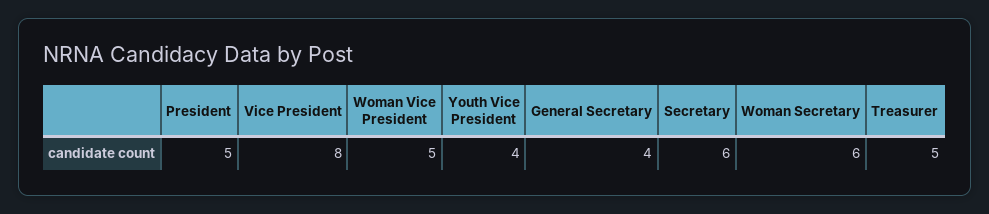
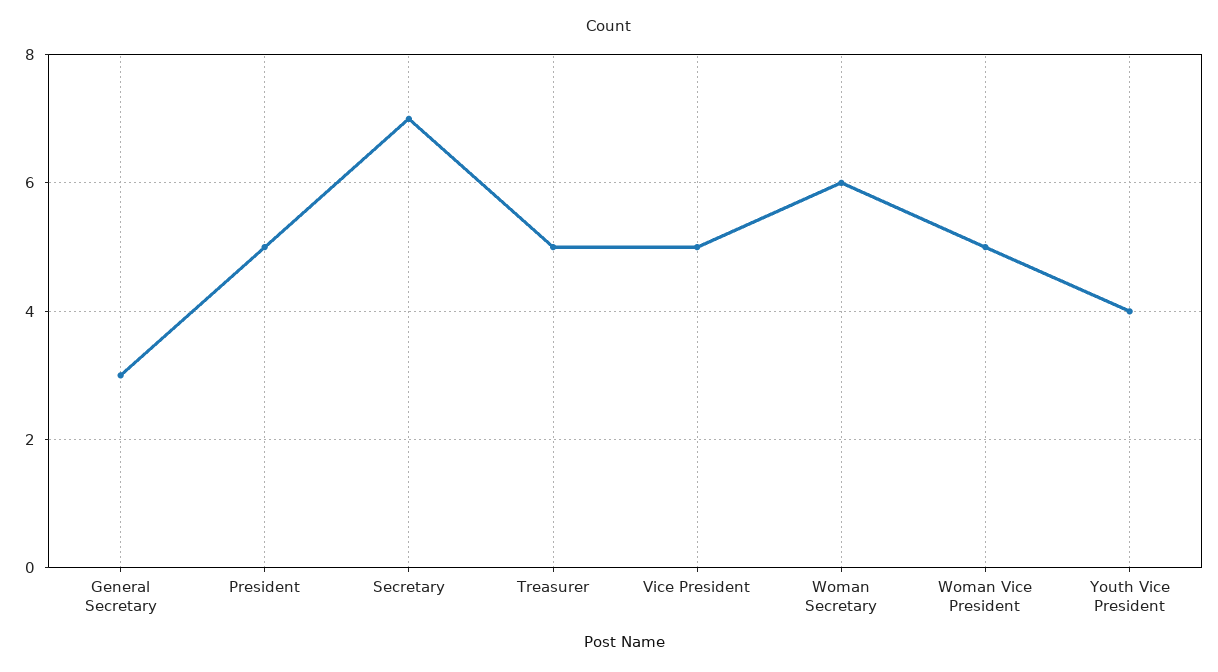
  {
    "President": 5,
-   "Vice President": 8,
+   "Vice President": 5,
    "Woman Vice President": 5,
    "Youth Vice President": 4,
-   "General Secretary": 4,
+   "General Secretary": 3,
-   "Secretary": 6,
+   "Secretary": 7,
    "Woman Secretary": 6,
    "Treasurer": 5
  }

